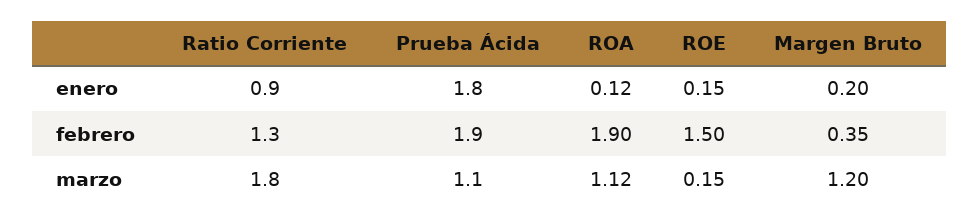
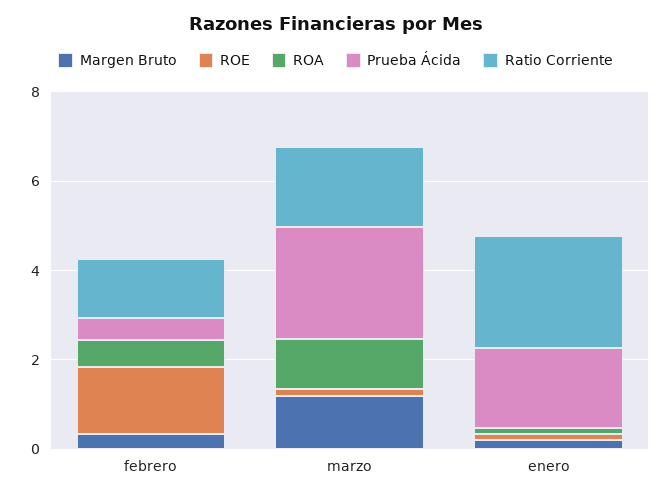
  {
    "Ratio Corriente": {
-     "enero": 0.9,
+     "enero": 2.5,
      "febrero": 1.3,
      "marzo": 1.8
    },
    "Prueba Ácida": {
      "enero": 1.8,
-     "febrero": 1.9,
+     "febrero": 0.5,
-     "marzo": 1.1
+     "marzo": 2.5
    },
    "ROA": {
      "enero": 0.12,
-     "febrero": 1.9,
+     "febrero": 0.5,
      "marzo": 1.12
    },
    "ROE": {
      "enero": 0.15,
      "febrero": 1.5,
      "marzo": 0.15
    },
    "Margen Bruto": {
      "enero": 0.2,
      "febrero": 0.35,
      "marzo": 1.2
    }
  }

